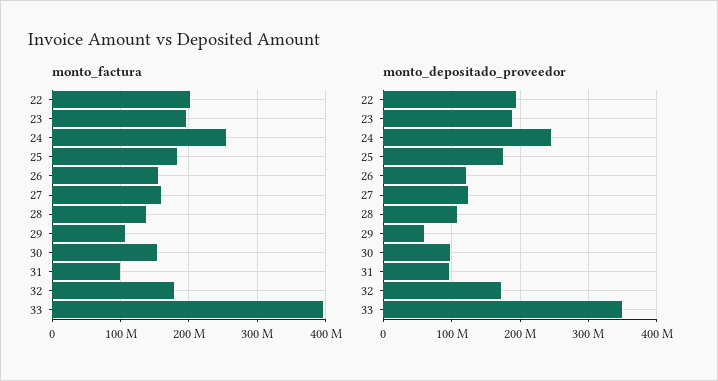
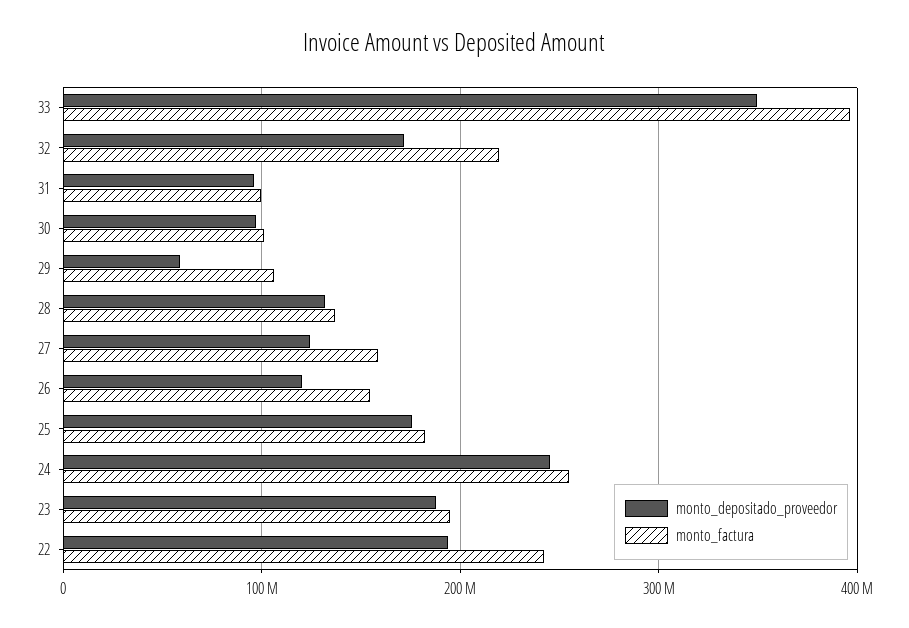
  {
    "monto_factura": {
-     "22": 200000000,
+     "22": 240000000,
      "23": 200000000,
      "24": 250000000,
      "25": 180000000,
      "26": 150000000,
      "27": 160000000,
      "28": 140000000,
      "29": 110000000,
-     "30": 150000000,
+     "30": 100000000,
      "31": 100000000,
-     "32": 180000000,
+     "32": 220000000,
      "33": 400000000
    },
    "monto_depositado_proveedor": {
      "22": 190000000,
      "23": 190000000,
      "24": 250000000,
      "25": 180000000,
      "26": 120000000,
      "27": 120000000,
-     "28": 110000000,
+     "28": 130000000,
      "29": 60000000,
      "30": 100000000,
      "31": 100000000,
      "32": 170000000,
      "33": 350000000
    }
  }

